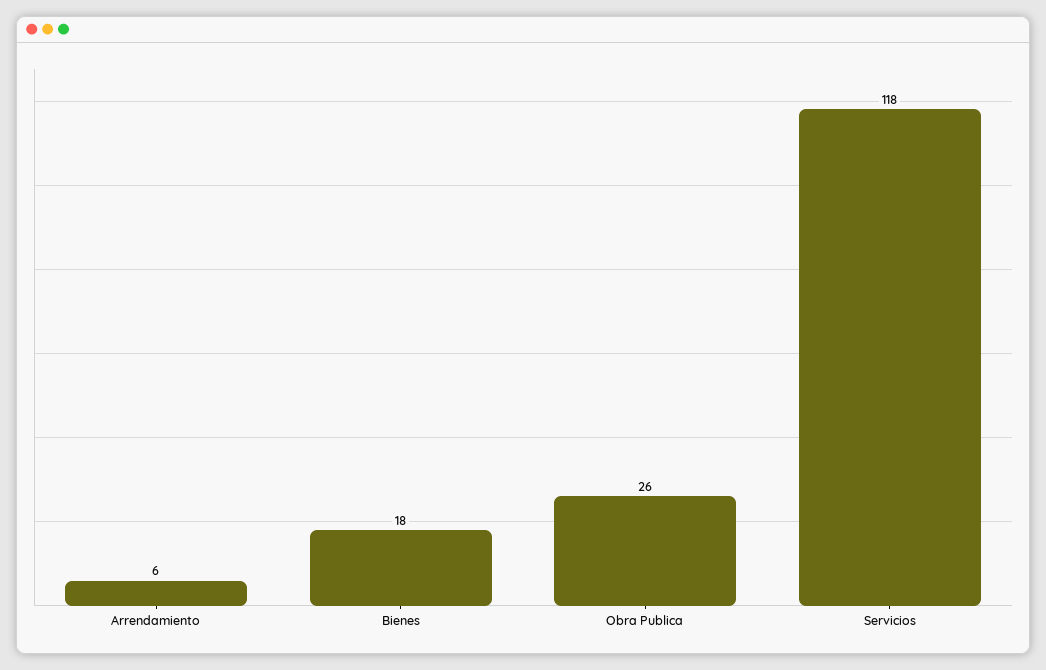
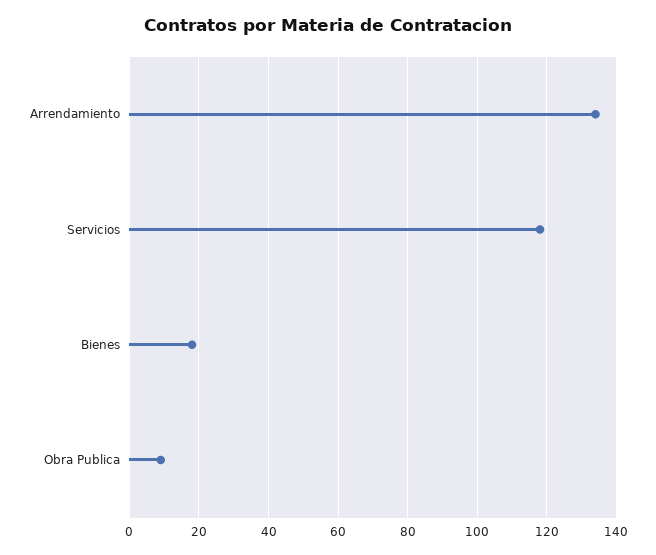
  {
-   "Arrendamiento": 6,
+   "Arrendamiento": 135,
    "Bienes": 18,
-   "Obra Publica": 26,
+   "Obra Publica": 10,
    "Servicios": 118
  }

